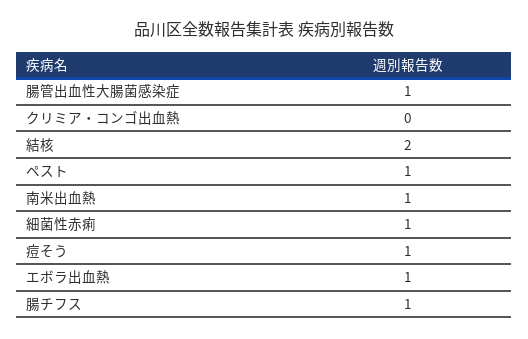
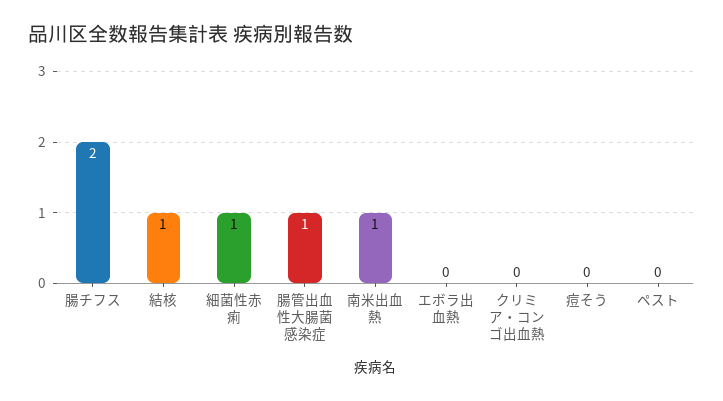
  {
    "腸管出血性大腸菌感染症": 1,
    "クリミア・コンゴ出血熱": 0,
-   "結核": 2,
+   "結核": 1,
-   "ペスト": 1,
+   "ペスト": 0,
    "南米出血熱": 1,
    "細菌性赤痢": 1,
-   "痘そう": 1,
+   "痘そう": 0,
-   "エボラ出血熱": 1,
+   "エボラ出血熱": 0,
-   "腸チフス": 1
+   "腸チフス": 2
  }

